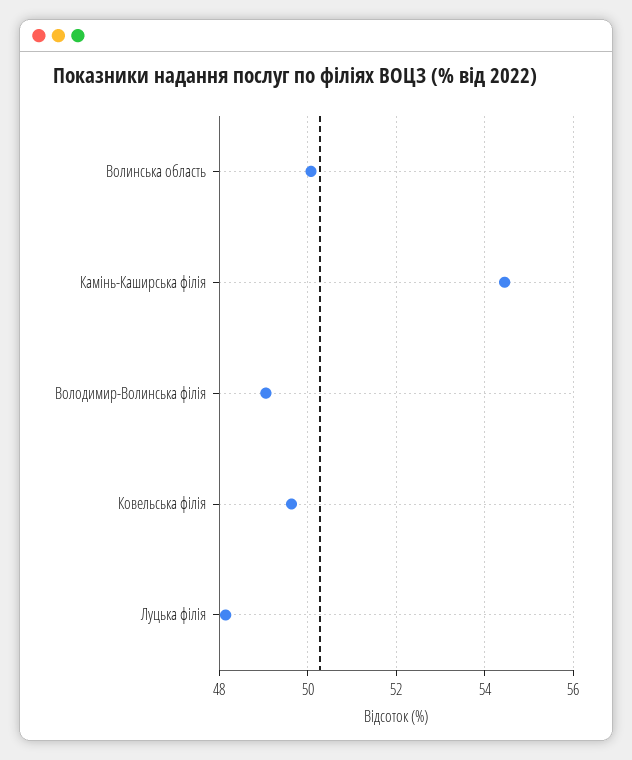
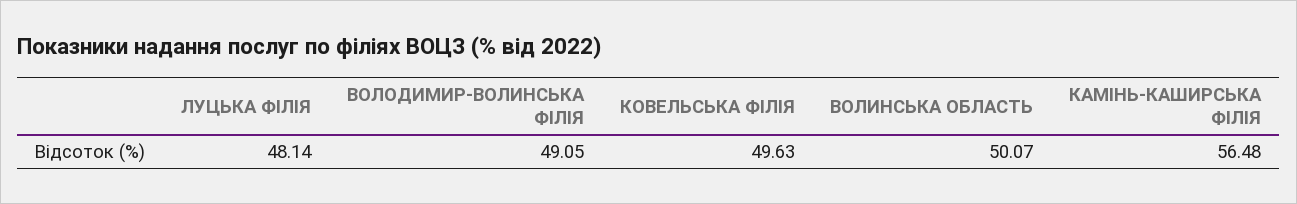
  {
    "Волинська область": 50.07,
-   "Камінь-Каширська філія": 54.4,
+   "Камінь-Каширська філія": 56.48,
    "Володимир-Волинська філія": 49.05,
    "Ковельська філія": 49.63,
    "Луцька філія": 48.14
  }

